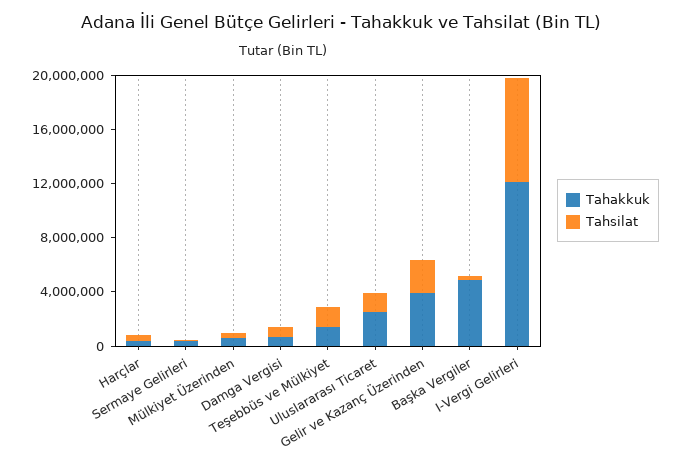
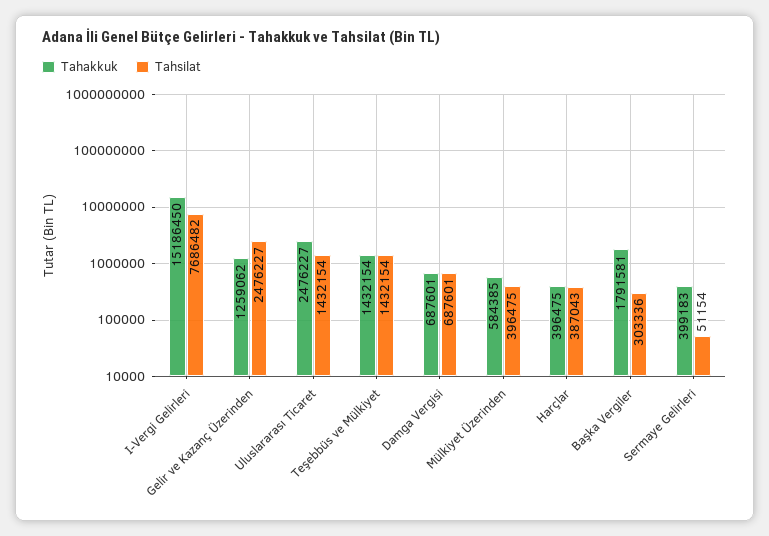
  {
    "Tahakkuk": {
      "Harçlar": 396475,
      "Sermaye Gelirleri": 399183,
      "Mülkiyet Üzerinden": 584385,
      "Damga Vergisi": 687601,
      "Teşebbüs ve Mülkiyet": 1432154,
      "Uluslararası Ticaret": 2476227,
-     "Gelir ve Kazanç Üzerinden": 4000000,
+     "Gelir ve Kazanç Üzerinden": 1259062,
-     "Başka Vergiler": 5000000,
+     "Başka Vergiler": 1791581,
-     "I-Vergi Gelirleri": 12000000
+     "I-Vergi Gelirleri": 15186450
    },
    "Tahsilat": {
      "Harçlar": 387043,
      "Sermaye Gelirleri": 51154,
      "Mülkiyet Üzerinden": 396475,
      "Damga Vergisi": 687601,
      "Teşebbüs ve Mülkiyet": 1432154,
      "Uluslararası Ticaret": 1432154,
      "Gelir ve Kazanç Üzerinden": 2476227,
      "Başka Vergiler": 303336,
      "I-Vergi Gelirleri": 7686482
    }
  }

